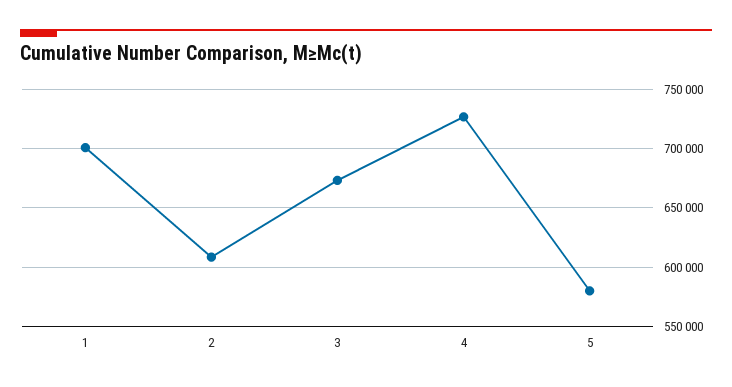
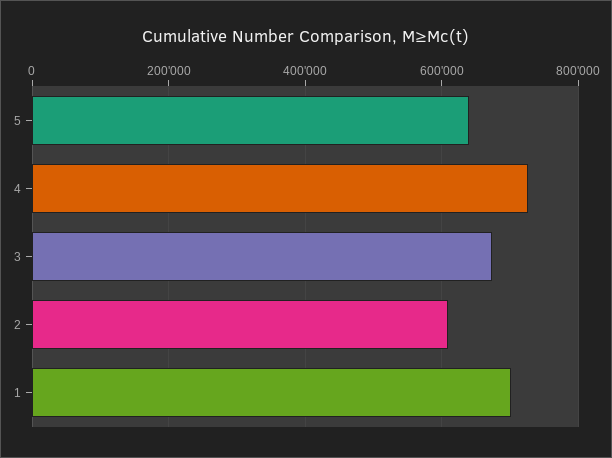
  {
    "1": 700000,
    "2": 610000,
    "3": 670000,
    "4": 730000,
-   "5": 580000
+   "5": 640000
  }

